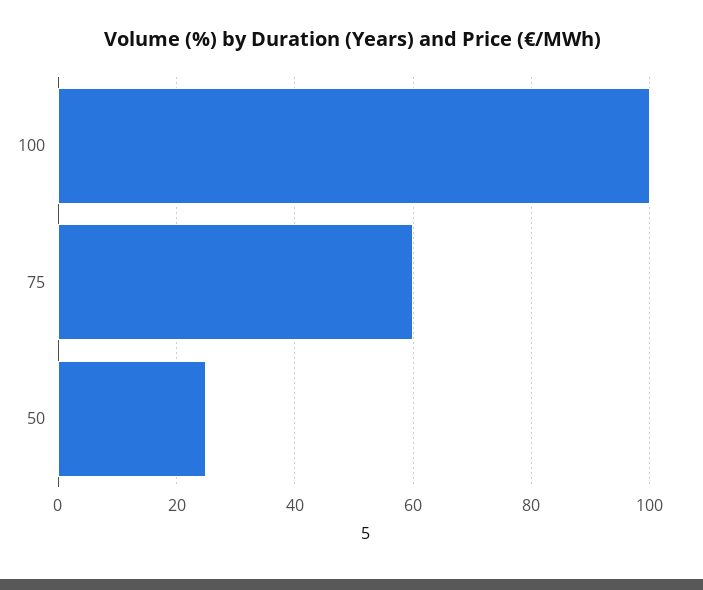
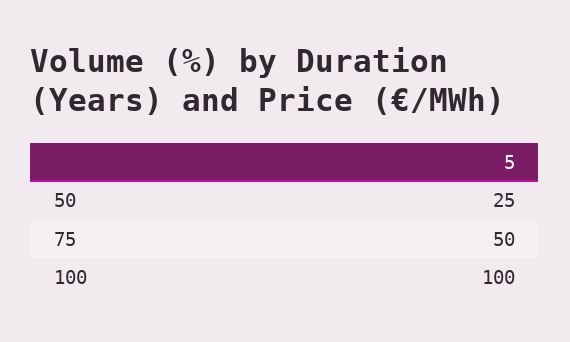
  {
    "100": 100,
-   "75": 60,
+   "75": 50,
    "50": 25
  }

